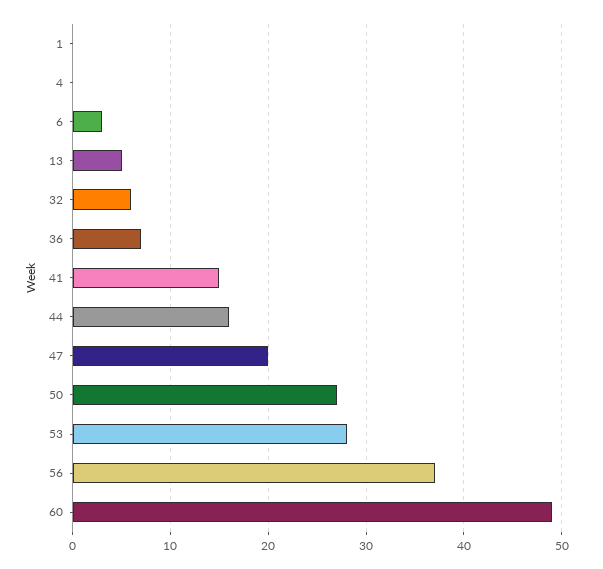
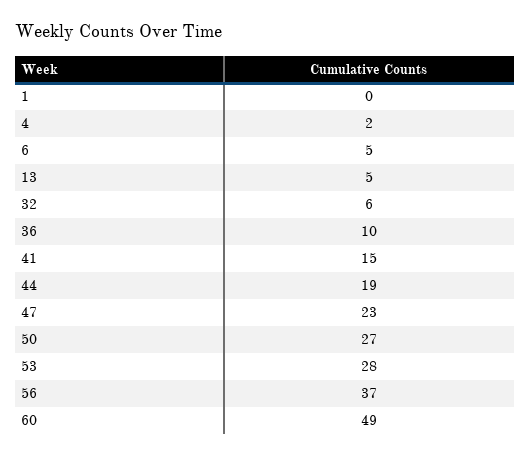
  {
    "1": 0,
-   "4": 0,
+   "4": 2,
-   "6": 3,
+   "6": 5,
    "13": 5,
    "32": 6,
-   "36": 7,
+   "36": 10,
    "41": 15,
-   "44": 16,
+   "44": 19,
-   "47": 20,
+   "47": 23,
    "50": 27,
    "53": 28,
    "56": 37,
    "60": 49
  }

